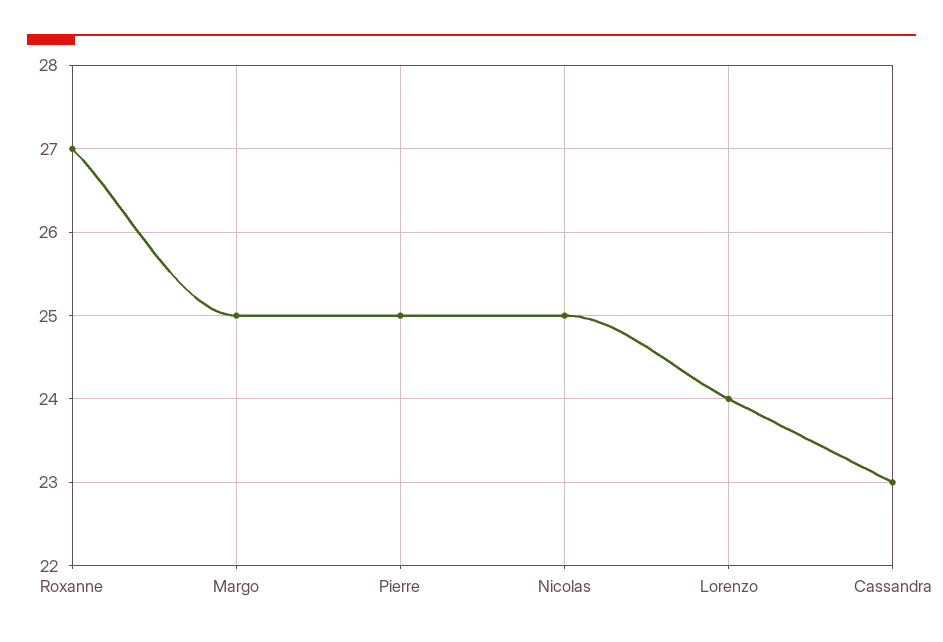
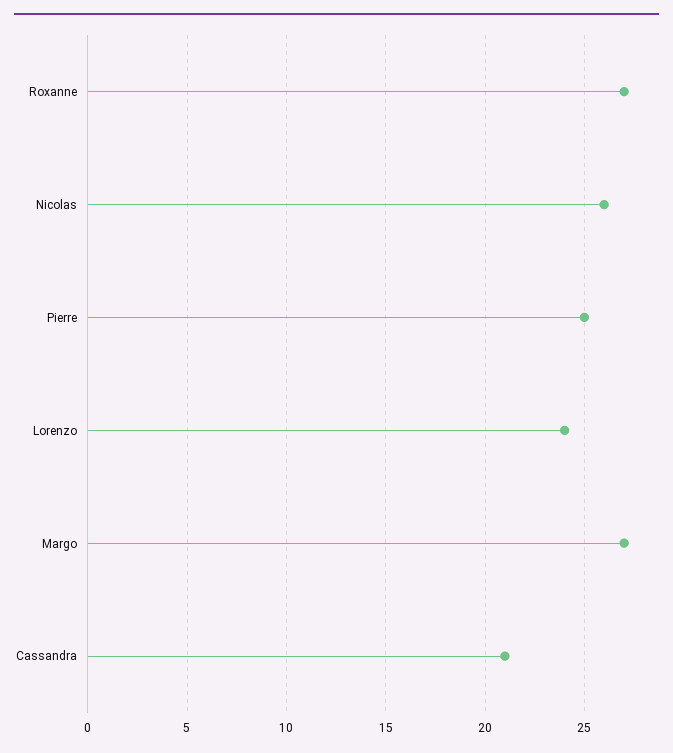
  {
    "Roxanne": 27,
-   "Margo": 25,
+   "Margo": 27,
    "Pierre": 25,
-   "Nicolas": 25,
+   "Nicolas": 26,
    "Lorenzo": 24,
-   "Cassandra": 23
+   "Cassandra": 21
  }

